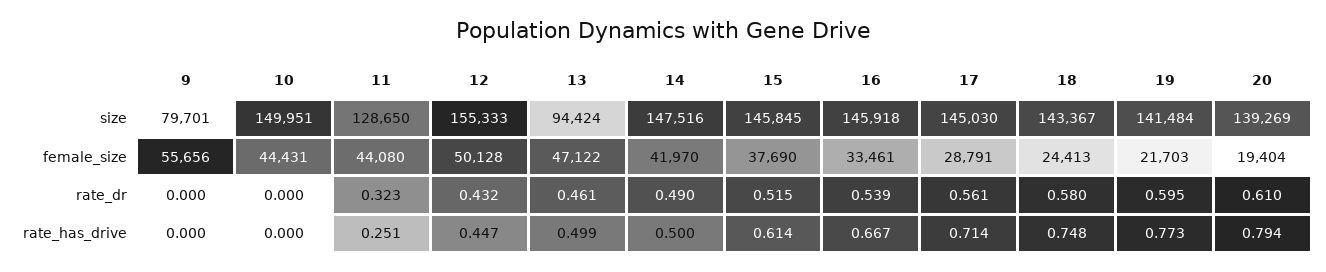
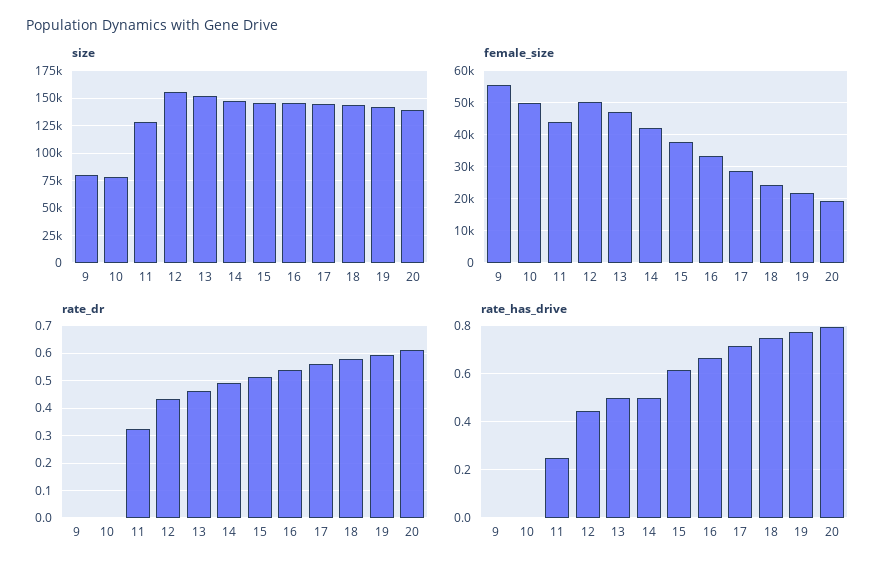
  {
    "size": {
      "9": 79701,
-     "10": 149951,
+     "10": 75000,
      "11": 128650,
      "12": 155333,
-     "13": 94424,
+     "13": 150000,
      "14": 147516,
      "15": 145845,
      "16": 145918,
      "17": 145030,
      "18": 143367,
      "19": 141484,
      "20": 139269
    },
    "female_size": {
      "9": 55656,
-     "10": 44431,
+     "10": 50000,
      "11": 44080,
      "12": 50128,
      "13": 47122,
      "14": 41970,
      "15": 37690,
      "16": 33461,
      "17": 28791,
      "18": 24413,
      "19": 21703,
      "20": 19404
    },
    "rate_dr": {
      "9": 0,
      "10": 0,
      "11": 0.323,
      "12": 0.432,
      "13": 0.461,
      "14": 0.49,
      "15": 0.515,
      "16": 0.539,
      "17": 0.561,
      "18": 0.58,
      "19": 0.595,
      "20": 0.61
    },
    "rate_has_drive": {
      "9": 0,
      "10": 0,
      "11": 0.251,
      "12": 0.447,
      "13": 0.499,
      "14": 0.5,
      "15": 0.614,
      "16": 0.667,
      "17": 0.714,
      "18": 0.748,
      "19": 0.773,
      "20": 0.794
    }
  }

